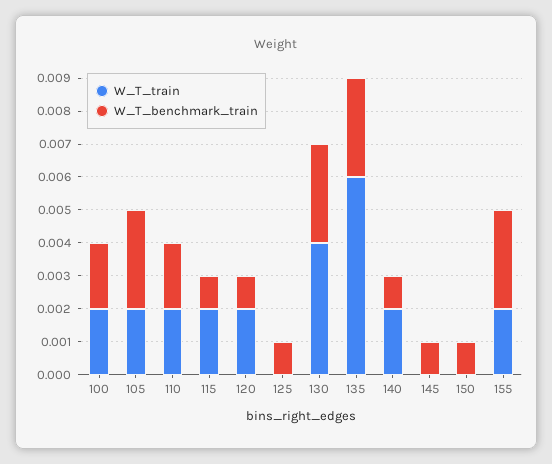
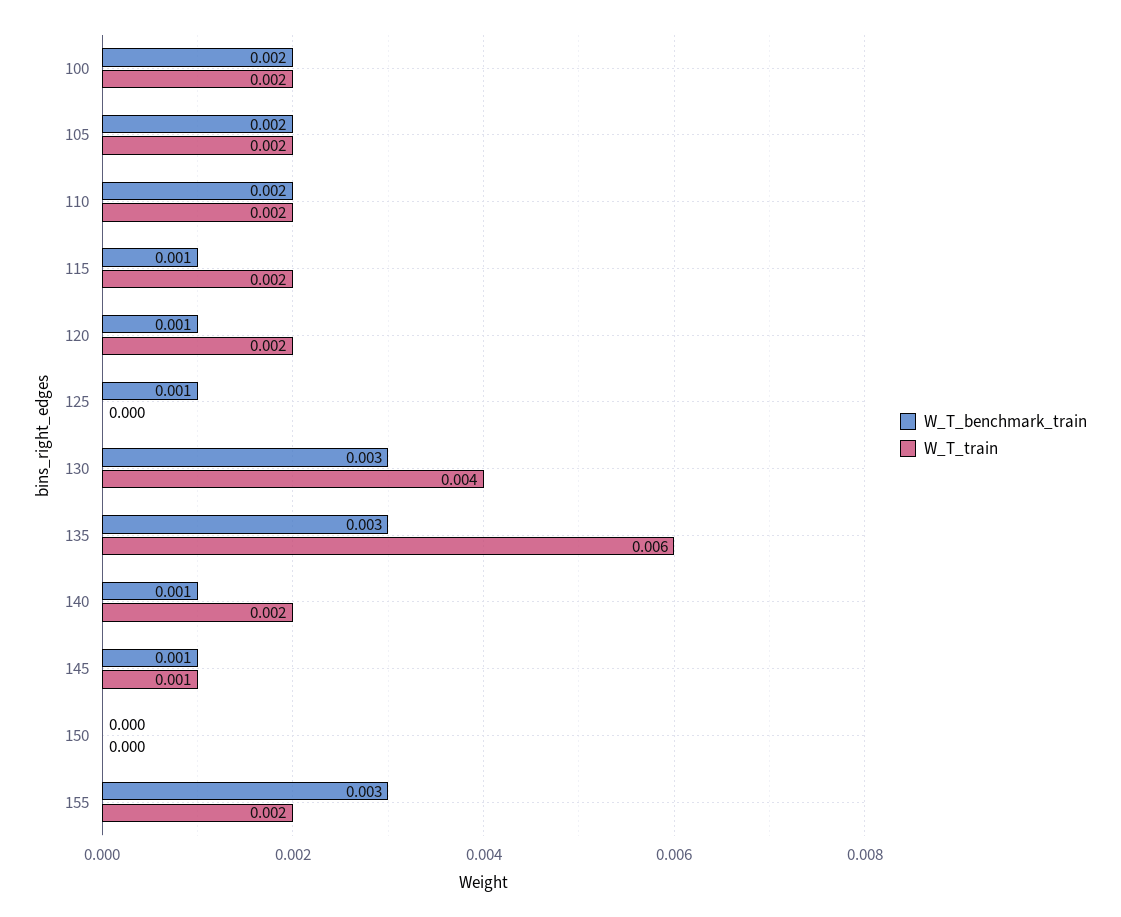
  {
    "W_T_train": {
      "100": 0.002,
      "105": 0.002,
      "110": 0.002,
      "115": 0.002,
      "120": 0.002,
      "125": 0,
      "130": 0.004,
      "135": 0.006,
      "140": 0.002,
-     "145": 0,
+     "145": 0.001,
      "150": 0,
      "155": 0.002
    },
    "W_T_benchmark_train": {
      "100": 0.002,
-     "105": 0.003,
+     "105": 0.002,
      "110": 0.002,
      "115": 0.001,
      "120": 0.001,
      "125": 0.001,
      "130": 0.003,
      "135": 0.003,
      "140": 0.001,
      "145": 0.001,
-     "150": 0.001,
+     "150": 0,
      "155": 0.003
    }
  }

